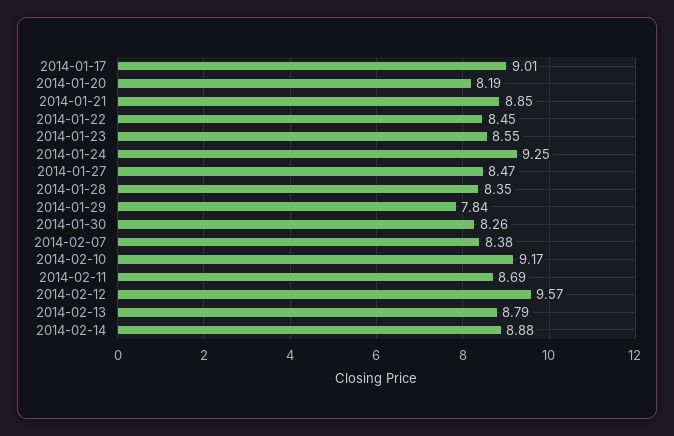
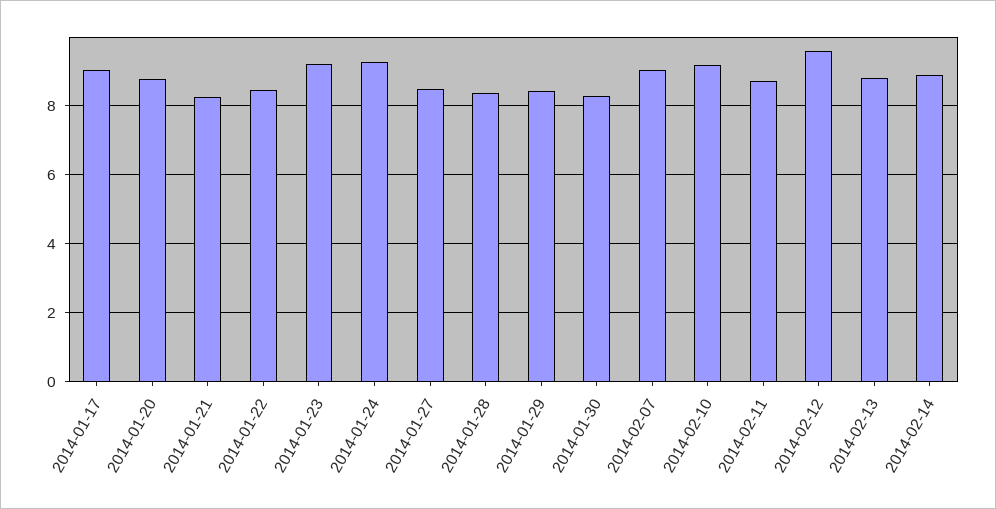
  {
    "2014-01-17": 9.01,
-   "2014-01-20": 8.19,
+   "2014-01-20": 8.8,
-   "2014-01-21": 8.85,
+   "2014-01-21": 8.2,
    "2014-01-22": 8.45,
-   "2014-01-23": 8.55,
+   "2014-01-23": 9.2,
    "2014-01-24": 9.25,
    "2014-01-27": 8.47,
    "2014-01-28": 8.35,
-   "2014-01-29": 7.84,
+   "2014-01-29": 8.4,
    "2014-01-30": 8.26,
-   "2014-02-07": 8.38,
+   "2014-02-07": 9,
    "2014-02-10": 9.17,
    "2014-02-11": 8.69,
    "2014-02-12": 9.57,
    "2014-02-13": 8.79,
    "2014-02-14": 8.88
  }

